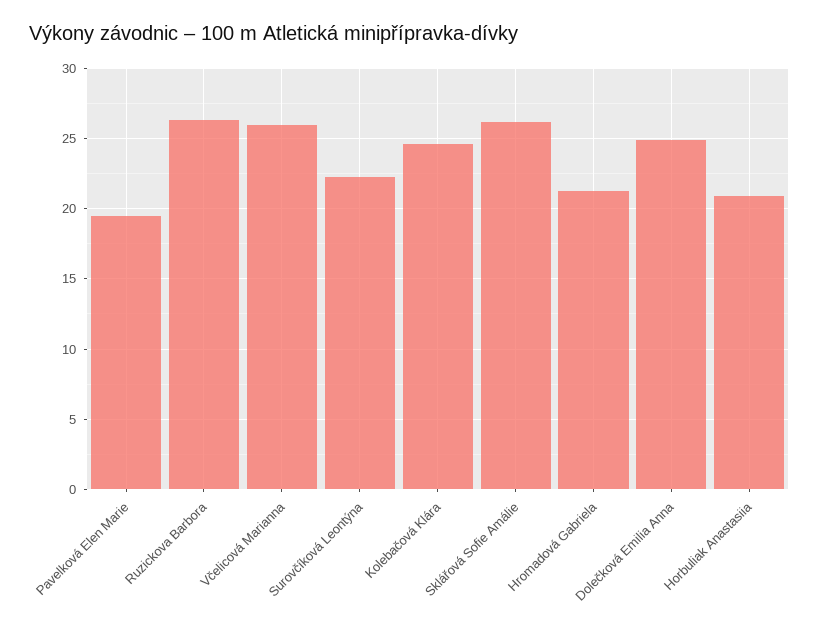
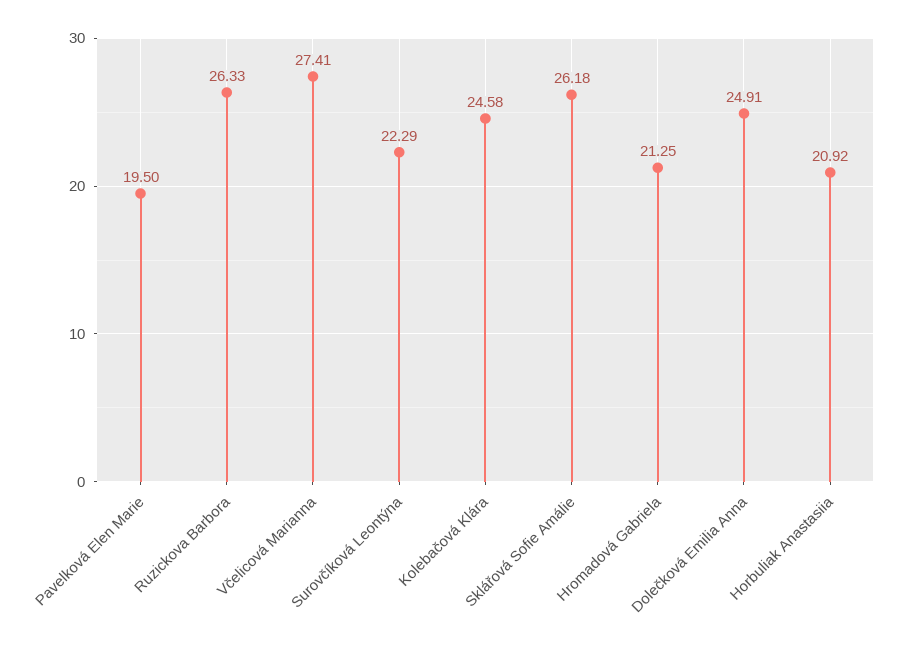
  {
    "Pavelková Elen Marie": 19.5,
    "Ruzickova Barbora": 26.33,
-   "Včelicová Marianna": 26,
+   "Včelicová Marianna": 27.41,
    "Surovčíková Leontýna": 22.29,
    "Kolebačová Klára": 24.58,
    "Sklářová Sofie Amálie": 26.18,
    "Hromadová Gabriela": 21.25,
    "Dolečková Emilia Anna": 24.91,
    "Horbuliak Anastasiia": 20.92
  }

